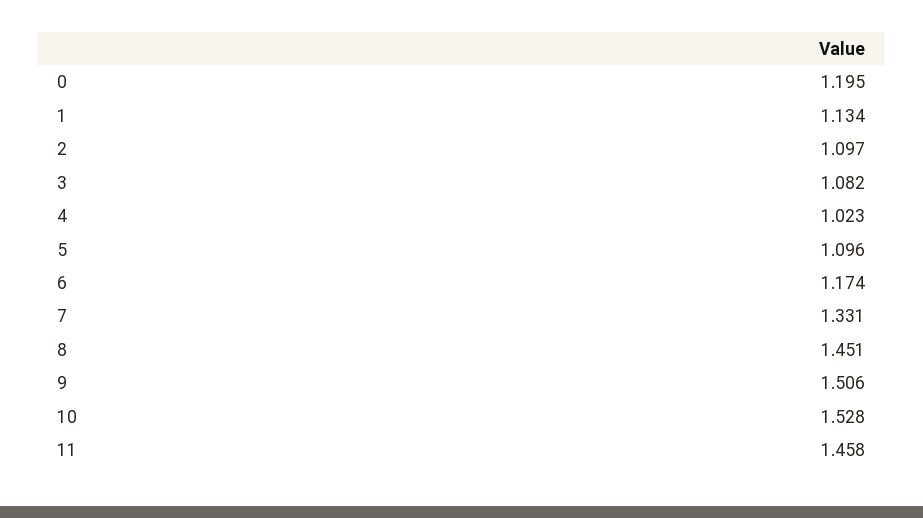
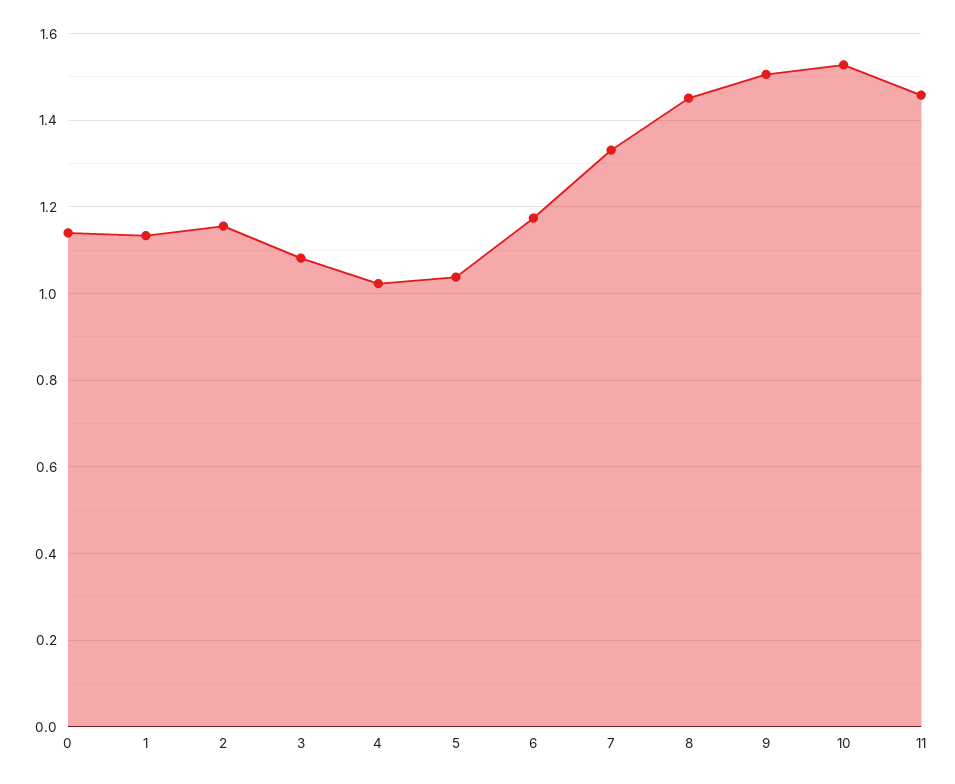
  {
-   "0": 1.195,
+   "0": 1.14,
    "1": 1.134,
-   "2": 1.097,
+   "2": 1.16,
    "3": 1.082,
    "4": 1.023,
-   "5": 1.096,
+   "5": 1.04,
    "6": 1.174,
    "7": 1.331,
    "8": 1.451,
    "9": 1.506,
    "10": 1.528,
    "11": 1.458
  }

